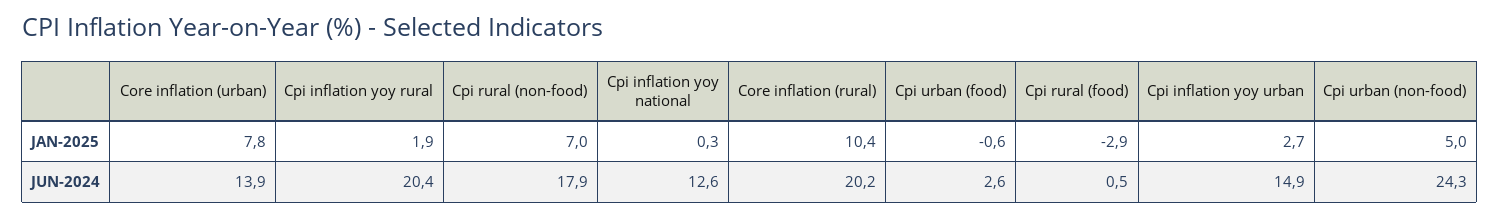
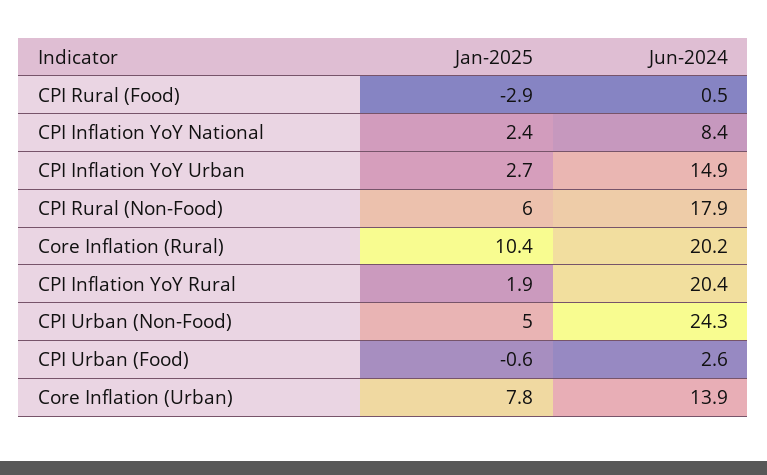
  {
    "Core inflation (urban)": {
      "JAN-2025": 7.8,
      "JUN-2024": 13.9
    },
    "Cpi inflation yoy rural": {
      "JAN-2025": 1.9,
      "JUN-2024": 20.4
    },
    "Cpi rural (non-food)": {
-     "JAN-2025": 7,
+     "JAN-2025": 6,
      "JUN-2024": 17.9
    },
    "Cpi inflation yoy national": {
-     "JAN-2025": 0.3,
+     "JAN-2025": 2.4,
-     "JUN-2024": 12.6
+     "JUN-2024": 8.4
    },
    "Core inflation (rural)": {
      "JAN-2025": 10.4,
      "JUN-2024": 20.2
    },
    "Cpi urban (food)": {
      "JAN-2025": -0.6,
      "JUN-2024": 2.6
    },
    "Cpi rural (food)": {
      "JAN-2025": -2.9,
      "JUN-2024": 0.5
    },
    "Cpi inflation yoy urban": {
      "JAN-2025": 2.7,
      "JUN-2024": 14.9
    },
    "Cpi urban (non-food)": {
      "JAN-2025": 5,
      "JUN-2024": 24.3
    }
  }

